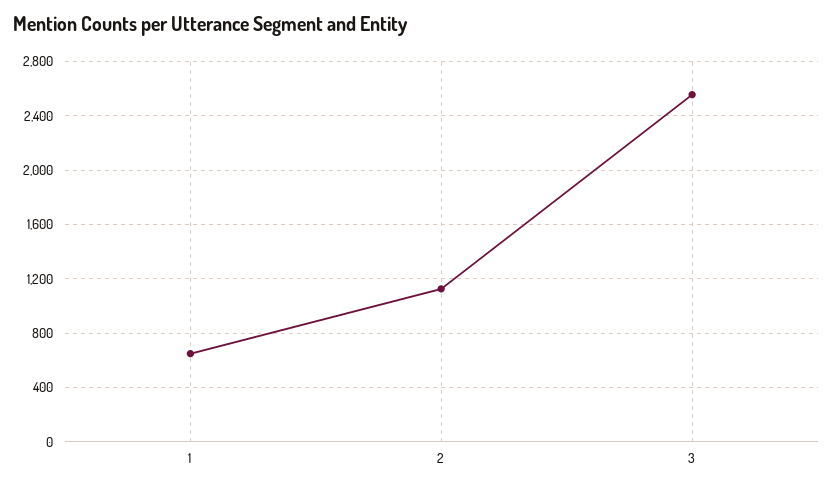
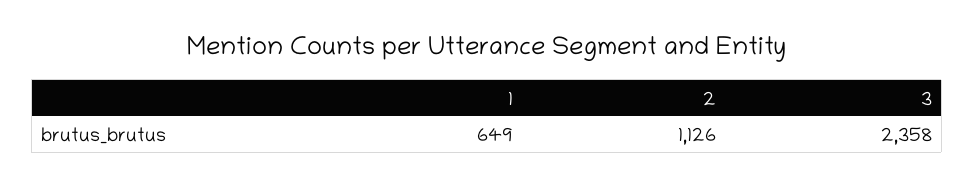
  {
    "1": 649,
    "2": 1126,
-   "3": 2550
+   "3": 2358
  }

